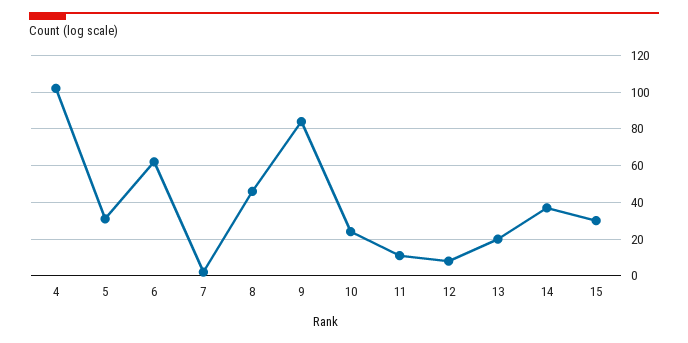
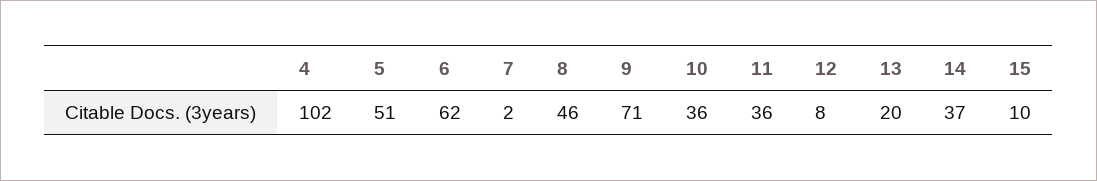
  {
    "4": 102,
-   "5": 30,
+   "5": 51,
    "6": 62,
    "7": 2,
    "8": 46,
-   "9": 85,
+   "9": 71,
-   "10": 25,
+   "10": 36,
-   "11": 10,
+   "11": 36,
    "12": 8,
    "13": 20,
    "14": 37,
-   "15": 30
+   "15": 10
  }

